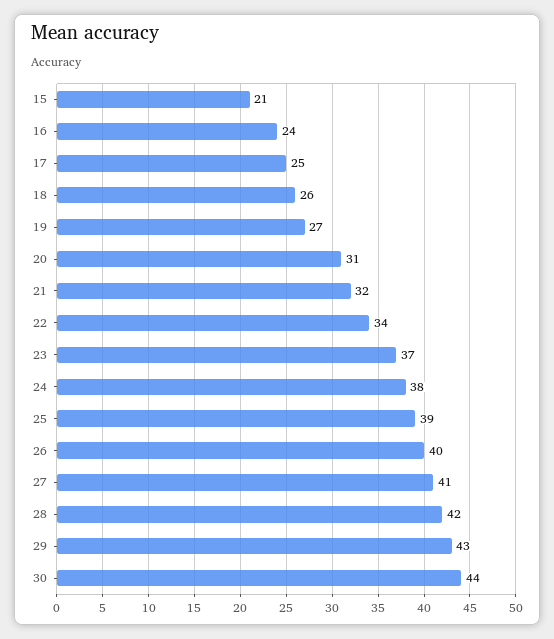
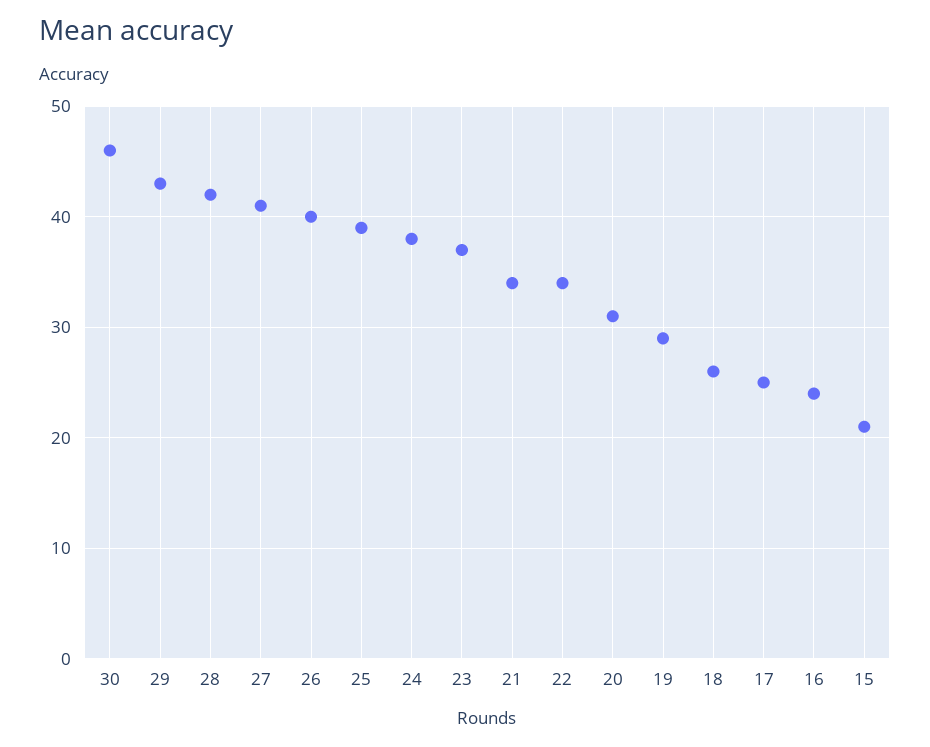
  {
    "15": 21,
    "16": 24,
    "17": 25,
    "18": 26,
-   "19": 27,
+   "19": 29,
    "20": 31,
-   "21": 32,
+   "21": 34,
    "22": 34,
    "23": 37,
    "24": 38,
    "25": 39,
    "26": 40,
    "27": 41,
    "28": 42,
    "29": 43,
-   "30": 44
+   "30": 46
  }

